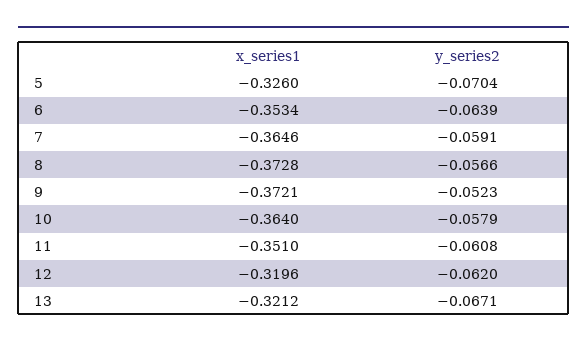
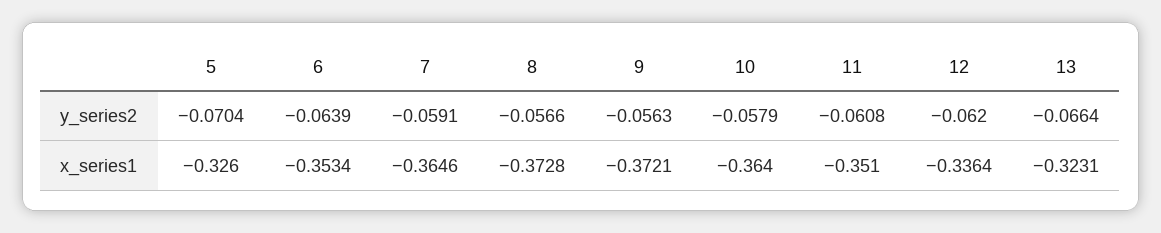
  {
    "x_series1": {
      "5": -0.326,
      "6": -0.3534,
      "7": -0.3646,
      "8": -0.3728,
      "9": -0.3721,
      "10": -0.364,
      "11": -0.351,
-     "12": -0.3196,
+     "12": -0.3364,
-     "13": -0.3212
+     "13": -0.3231
    },
    "y_series2": {
      "5": -0.0704,
      "6": -0.0639,
      "7": -0.0591,
      "8": -0.0566,
-     "9": -0.0523,
+     "9": -0.0563,
      "10": -0.0579,
      "11": -0.0608,
      "12": -0.062,
-     "13": -0.0671
+     "13": -0.0664
    }
  }

